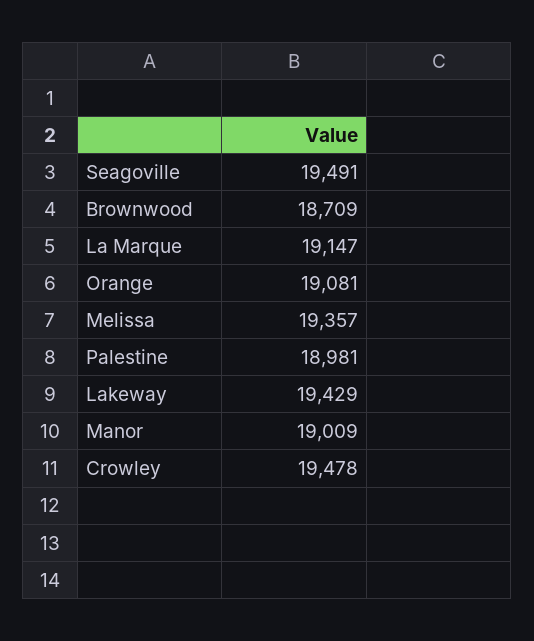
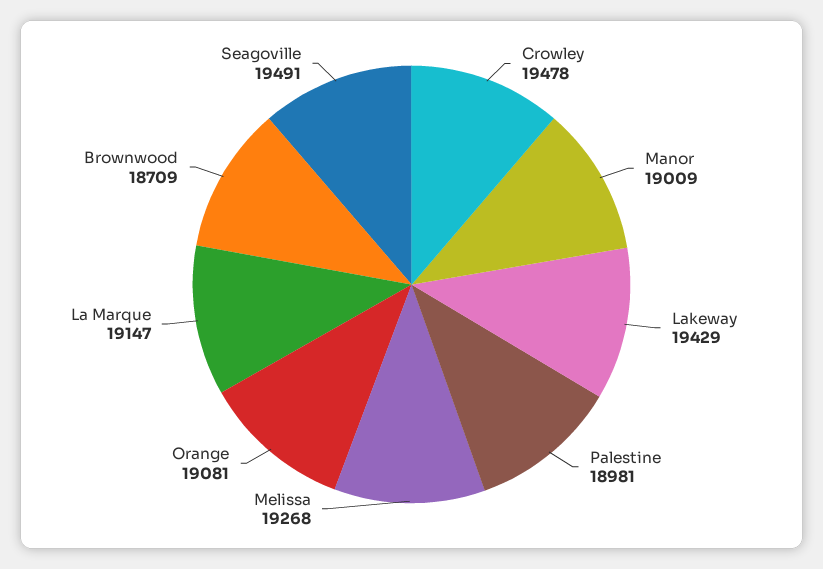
  {
    "Seagoville": 19491,
    "Brownwood": 18709,
    "La Marque": 19147,
    "Orange": 19081,
-   "Melissa": 19357,
+   "Melissa": 19268,
    "Palestine": 18981,
    "Lakeway": 19429,
    "Manor": 19009,
    "Crowley": 19478
  }

